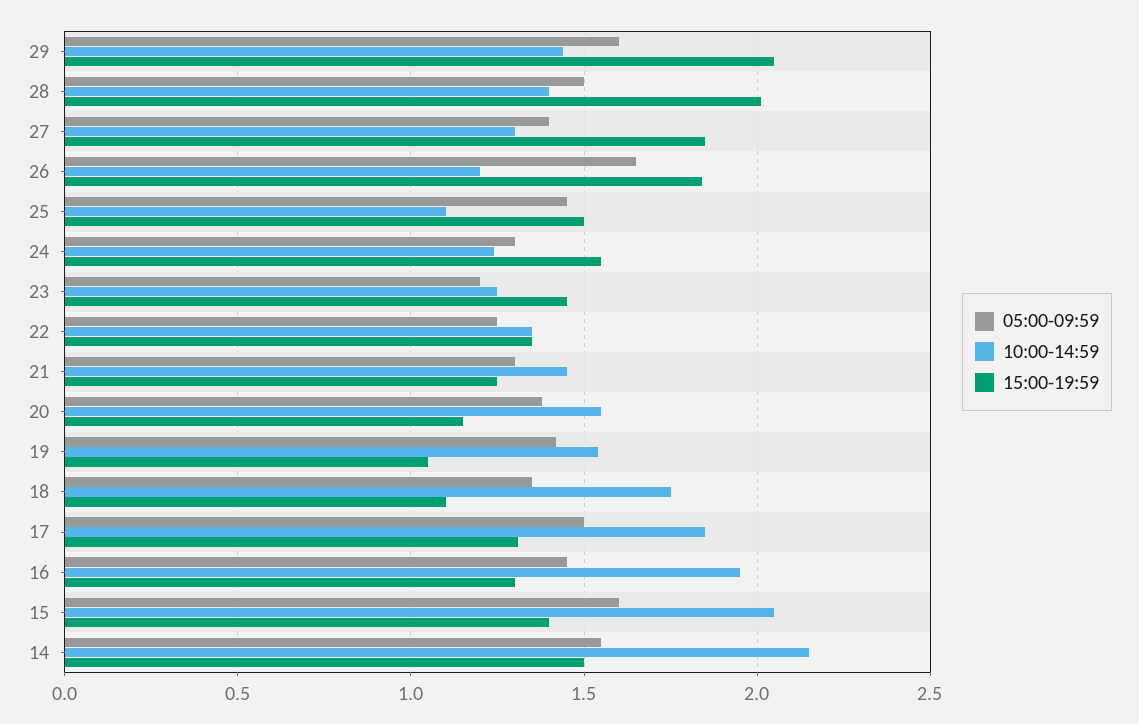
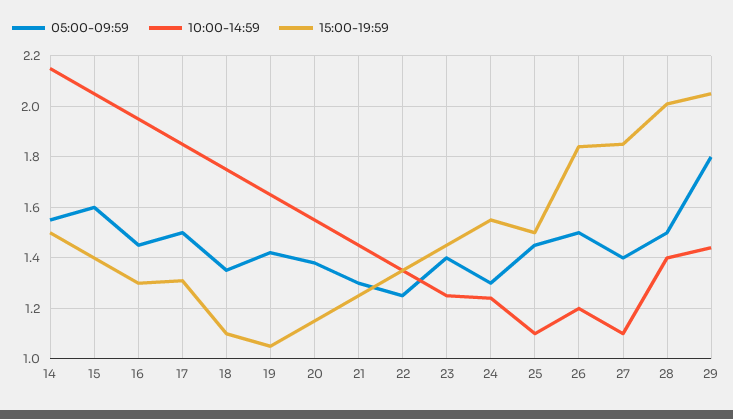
  {
    "05:00-09:59": {
-     "29": 1.6,
+     "29": 1.8,
      "28": 1.5,
      "27": 1.4,
-     "26": 1.65,
+     "26": 1.5,
      "25": 1.45,
      "24": 1.3,
-     "23": 1.2,
+     "23": 1.4,
      "22": 1.25,
      "21": 1.3,
      "20": 1.4,
      "19": 1.4,
      "18": 1.35,
      "17": 1.5,
      "16": 1.45,
      "15": 1.6,
      "14": 1.55
    },
    "10:00-14:59": {
      "29": 1.45,
      "28": 1.4,
-     "27": 1.3,
+     "27": 1.1,
      "26": 1.2,
      "25": 1.1,
      "24": 1.25,
      "23": 1.25,
      "22": 1.35,
      "21": 1.45,
      "20": 1.55,
-     "19": 1.55,
+     "19": 1.65,
      "18": 1.75,
      "17": 1.85,
      "16": 1.95,
      "15": 2.05,
      "14": 2.15
    },
    "15:00-19:59": {
      "29": 2.05,
      "28": 2,
      "27": 1.85,
      "26": 1.85,
      "25": 1.5,
      "24": 1.55,
      "23": 1.45,
      "22": 1.35,
      "21": 1.25,
      "20": 1.15,
      "19": 1.05,
      "18": 1.1,
      "17": 1.3,
      "16": 1.3,
      "15": 1.4,
      "14": 1.5
    }
  }

